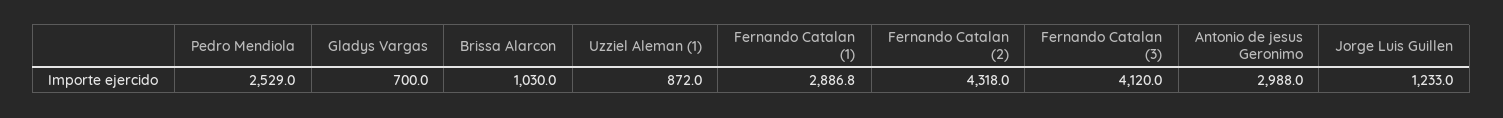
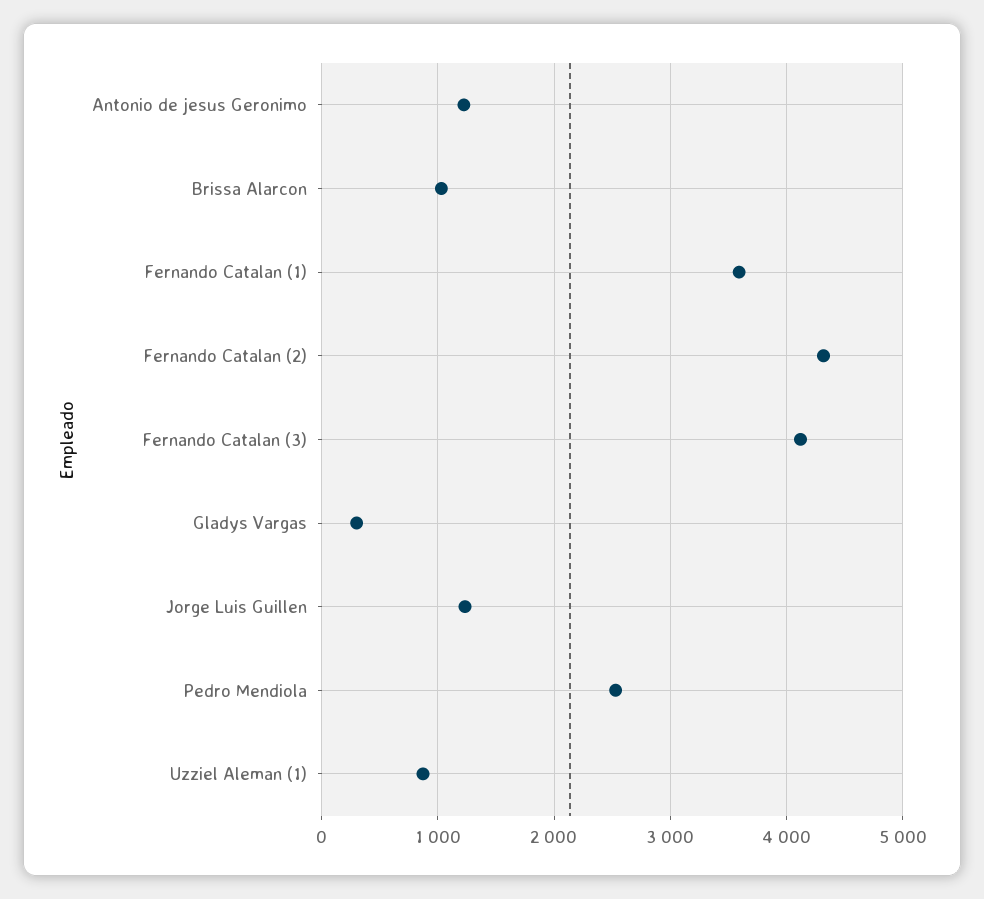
  {
    "Pedro Mendiola": 2529,
-   "Gladys Vargas": 700,
+   "Gladys Vargas": 300,
    "Brissa Alarcon": 1030,
    "Uzziel Aleman (1)": 872,
-   "Fernando Catalan (1)": 2886.8,
+   "Fernando Catalan (1)": 3600,
    "Fernando Catalan (2)": 4318,
    "Fernando Catalan (3)": 4120,
-   "Antonio de jesus Geronimo": 2988,
+   "Antonio de jesus Geronimo": 1200,
    "Jorge Luis Guillen": 1233
  }

